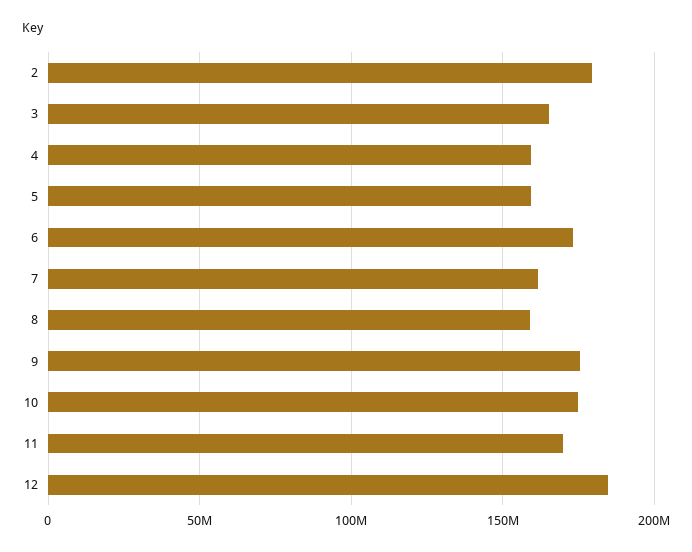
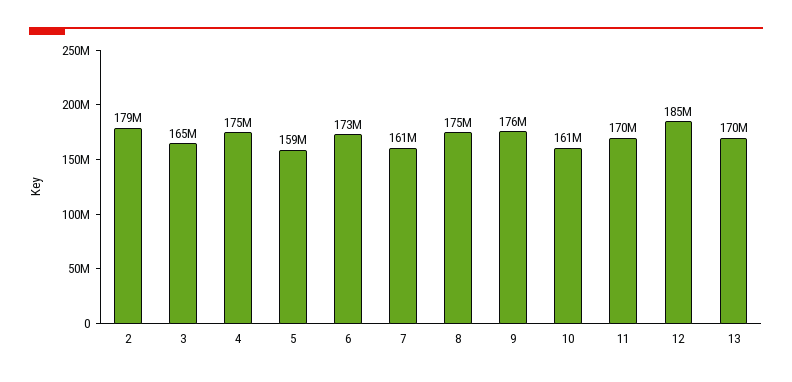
  {
    "2": 179000000,
    "3": 165000000,
-   "4": 160000000,
+   "4": 175000000,
    "5": 159000000,
    "6": 173000000,
    "7": 161000000,
-   "8": 160000000,
+   "8": 175000000,
    "9": 176000000,
-   "10": 175000000,
+   "10": 161000000,
    "11": 170000000,
-   "12": 185000000
+   "12": 185000000,
+   "13": 170000000
  }

